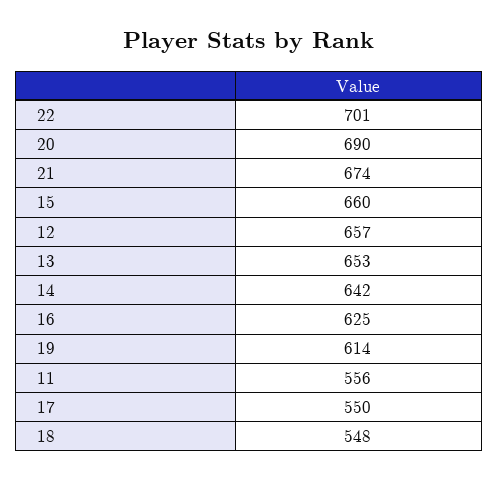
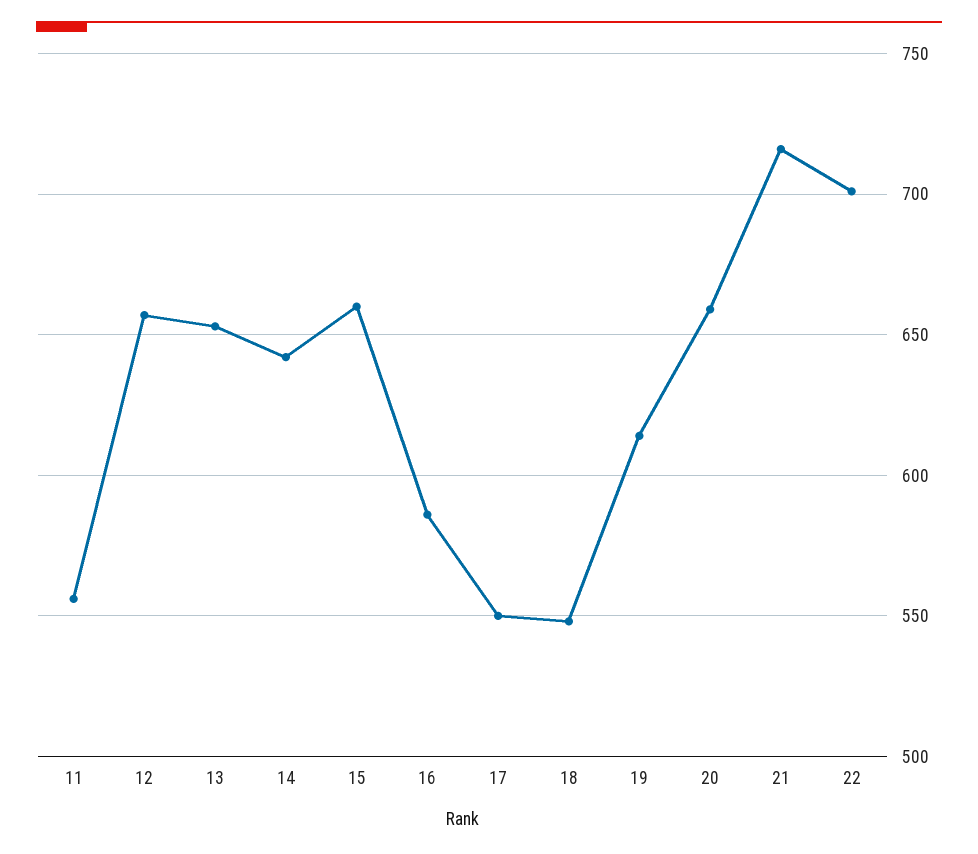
  {
    "22": 701,
-   "20": 690,
+   "20": 660,
-   "21": 674,
+   "21": 715,
    "15": 660,
    "12": 657,
    "13": 653,
    "14": 642,
-   "16": 625,
+   "16": 585,
    "19": 614,
    "11": 556,
    "17": 550,
    "18": 548
  }

